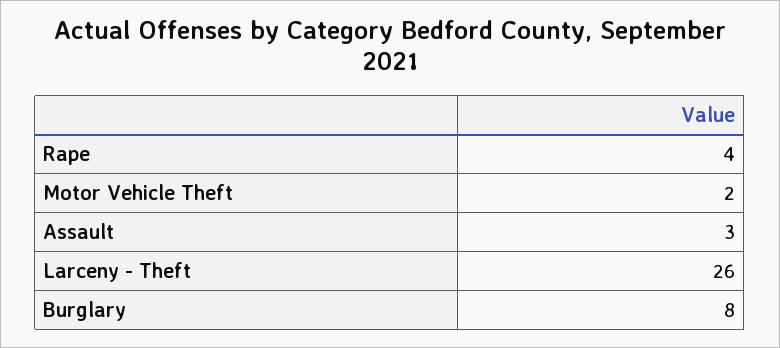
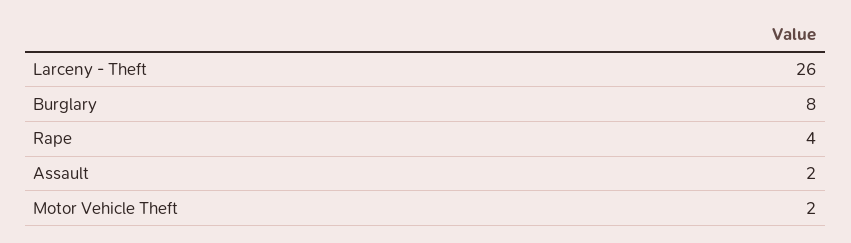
  {
    "Rape": 4,
    "Motor Vehicle Theft": 2,
-   "Assault": 3,
+   "Assault": 2,
    "Larceny - Theft": 26,
    "Burglary": 8
  }

